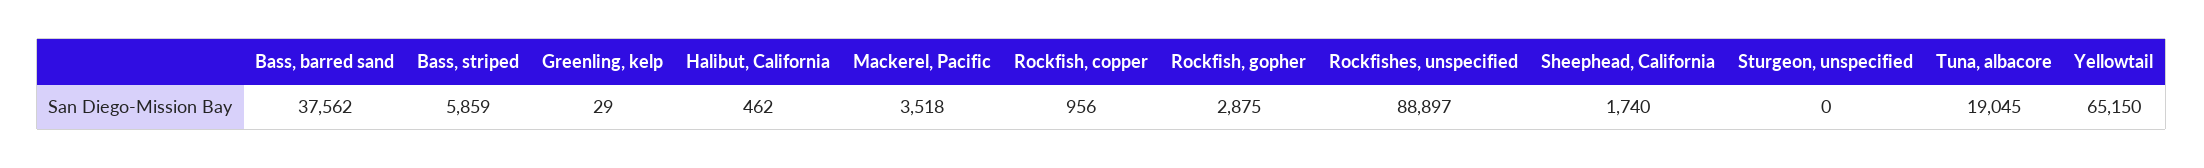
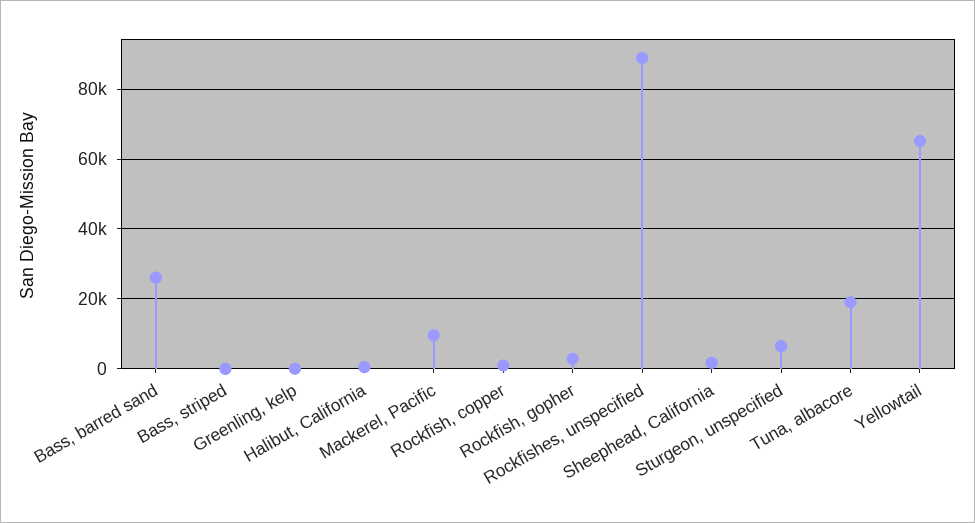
  {
-   "Bass, barred sand": 37562,
+   "Bass, barred sand": 26000,
-   "Bass, striped": 5859,
+   "Bass, striped": 0,
    "Greenling, kelp": 29,
    "Halibut, California": 462,
-   "Mackerel, Pacific": 3518,
+   "Mackerel, Pacific": 10000,
    "Rockfish, copper": 956,
    "Rockfish, gopher": 2875,
    "Rockfishes, unspecified": 88897,
    "Sheephead, California": 1740,
-   "Sturgeon, unspecified": 0,
+   "Sturgeon, unspecified": 6000,
    "Tuna, albacore": 19045,
    "Yellowtail": 65150
  }

